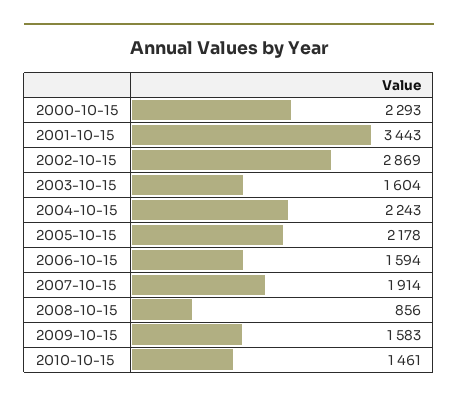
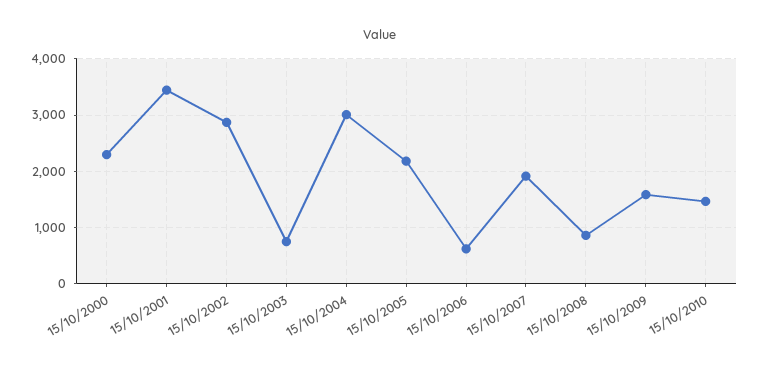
  {
    "2000-10-15": 2293,
    "2001-10-15": 3443,
    "2002-10-15": 2869,
-   "2003-10-15": 1604,
+   "2003-10-15": 800,
-   "2004-10-15": 2243,
+   "2004-10-15": 3000,
    "2005-10-15": 2178,
-   "2006-10-15": 1594,
+   "2006-10-15": 600,
    "2007-10-15": 1914,
    "2008-10-15": 856,
    "2009-10-15": 1583,
    "2010-10-15": 1461
  }

